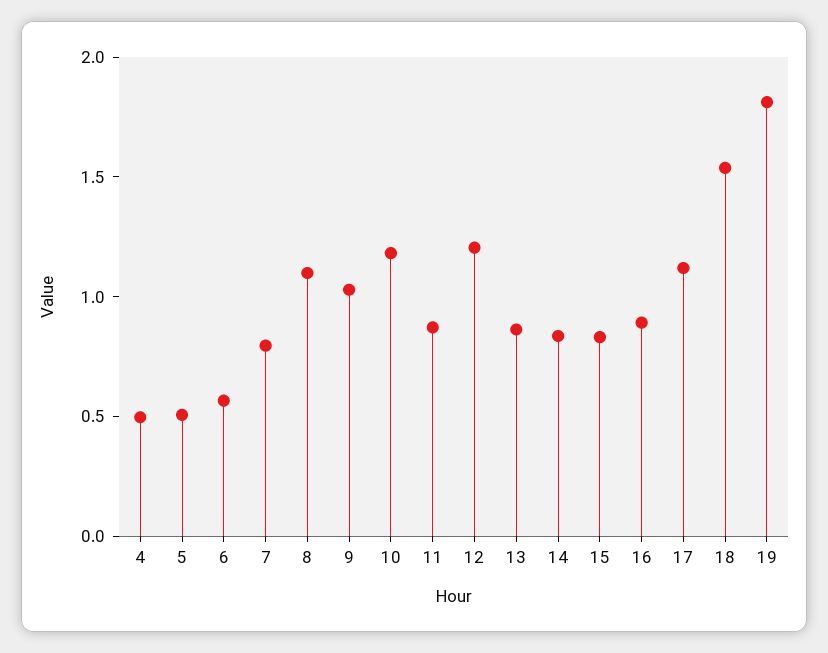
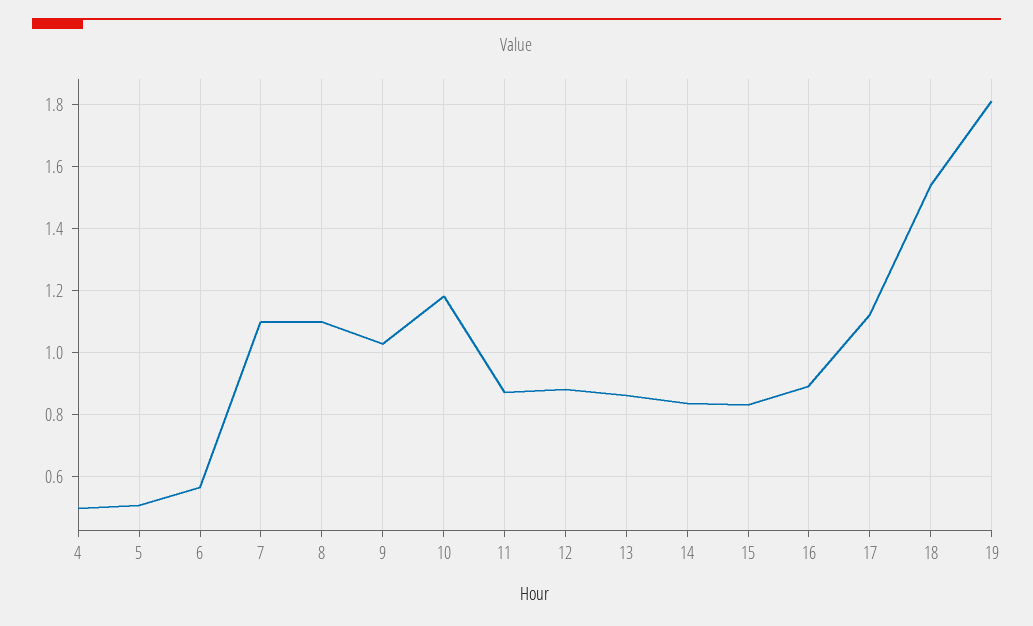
  {
    "4": 0.5,
    "5": 0.5,
    "6": 0.56,
-   "7": 0.8,
+   "7": 1.1,
    "8": 1.1,
    "9": 1.02,
    "10": 1.18,
    "11": 0.88,
-   "12": 1.2,
+   "12": 0.88,
    "13": 0.86,
    "14": 0.84,
    "15": 0.84,
    "16": 0.9,
    "17": 1.12,
    "18": 1.54,
    "19": 1.82
  }

